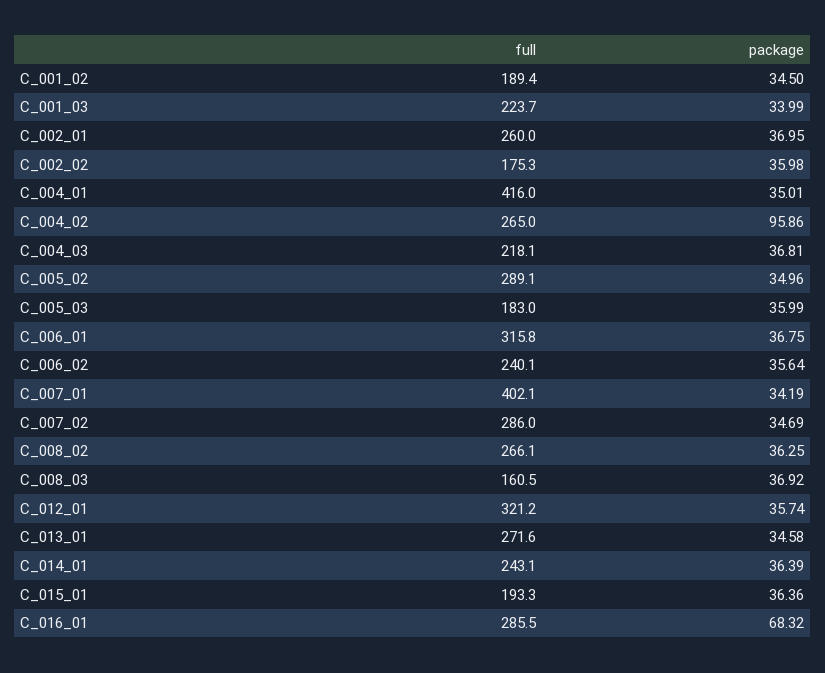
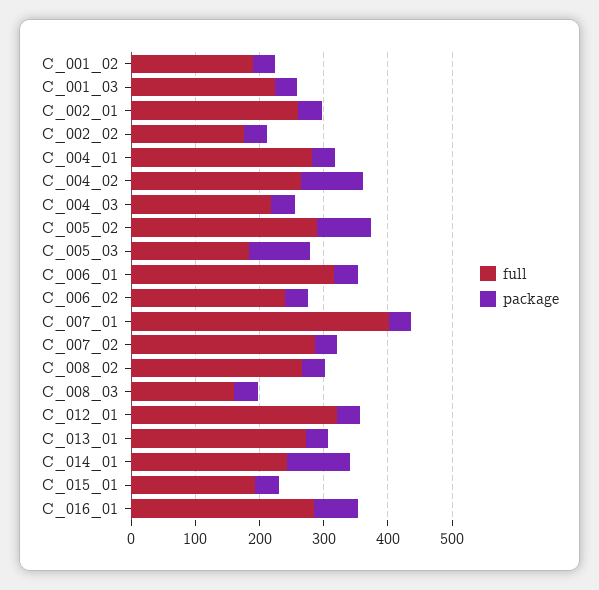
  {
    "full": {
      "C_001_02": 189.4,
      "C_001_03": 223.7,
      "C_002_01": 260,
      "C_002_02": 175.3,
-     "C_004_01": 416,
+     "C_004_01": 280,
      "C_004_02": 265,
      "C_004_03": 218.1,
      "C_005_02": 289.1,
      "C_005_03": 183,
      "C_006_01": 315.8,
      "C_006_02": 240.1,
      "C_007_01": 402.1,
      "C_007_02": 286,
      "C_008_02": 266.1,
      "C_008_03": 160.5,
      "C_012_01": 321.2,
      "C_013_01": 271.6,
      "C_014_01": 243.1,
      "C_015_01": 193.3,
      "C_016_01": 285.5
    },
    "package": {
      "C_001_02": 34.5,
      "C_001_03": 33.99,
      "C_002_01": 36.95,
      "C_002_02": 35.98,
      "C_004_01": 35.01,
      "C_004_02": 95.86,
      "C_004_03": 36.81,
-     "C_005_02": 34.96,
+     "C_005_02": 80,
-     "C_005_03": 35.99,
+     "C_005_03": 100,
      "C_006_01": 36.75,
      "C_006_02": 35.64,
      "C_007_01": 34.19,
      "C_007_02": 34.69,
      "C_008_02": 36.25,
      "C_008_03": 36.92,
      "C_012_01": 35.74,
      "C_013_01": 34.58,
-     "C_014_01": 36.39,
+     "C_014_01": 100,
      "C_015_01": 36.36,
      "C_016_01": 68.32
    }
  }

